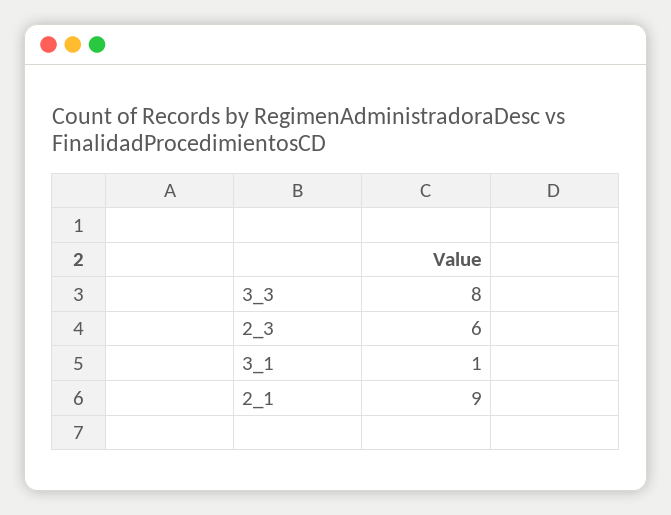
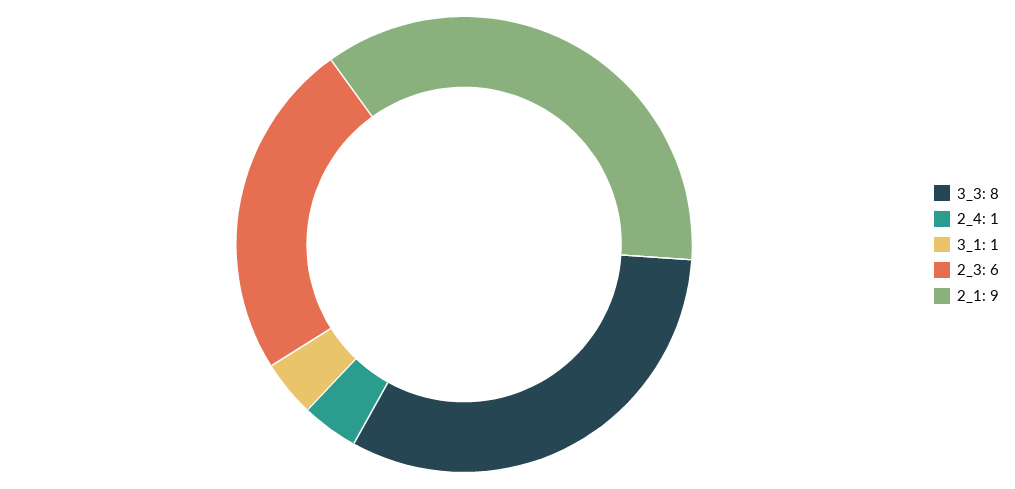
  {
    "3_3": 8,
    "2_3": 6,
    "3_1": 1,
-   "2_1": 9
+   "2_1": 9,
+   "2_4": 1
  }

